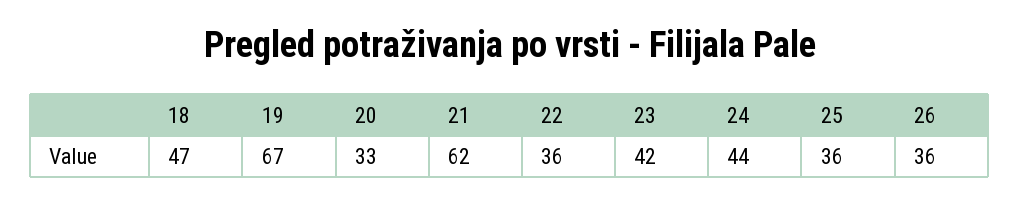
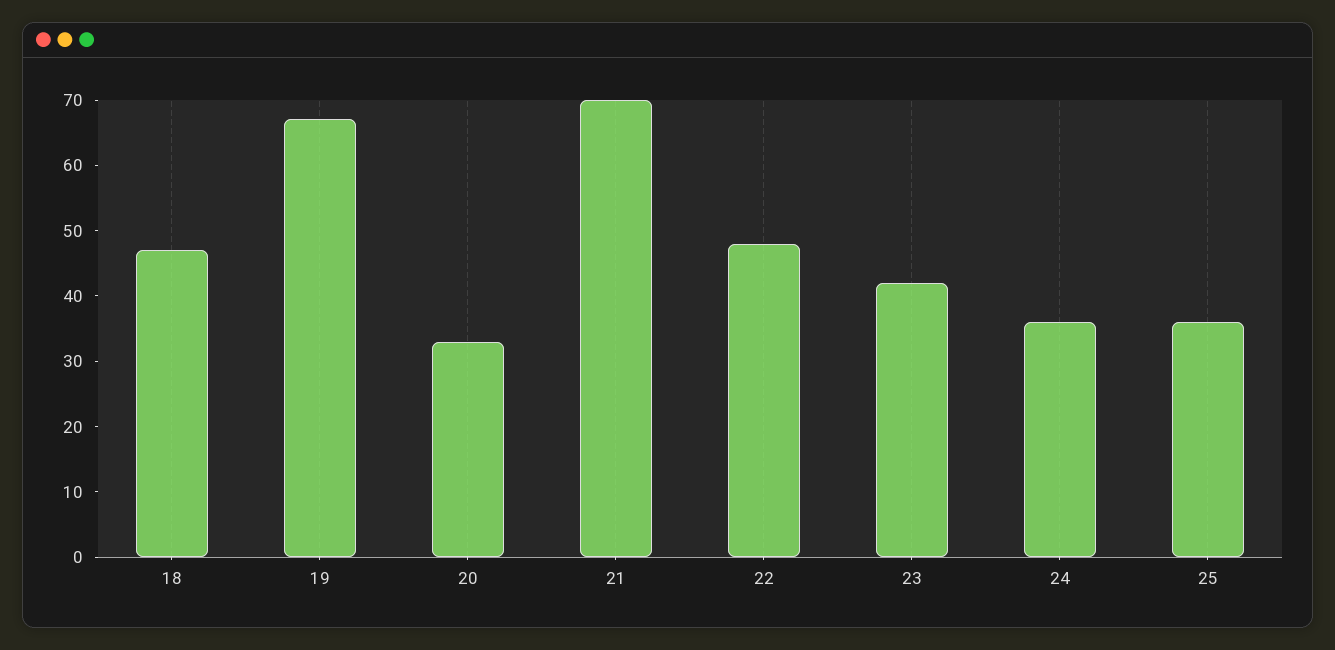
  {
    "18": 47,
    "19": 67,
    "20": 33,
-   "21": 62,
+   "21": 70,
-   "22": 36,
+   "22": 48,
    "23": 42,
-   "24": 44,
+   "24": 36,
-   "25": 36,
+   "25": 36
-   "26": 36
  }

